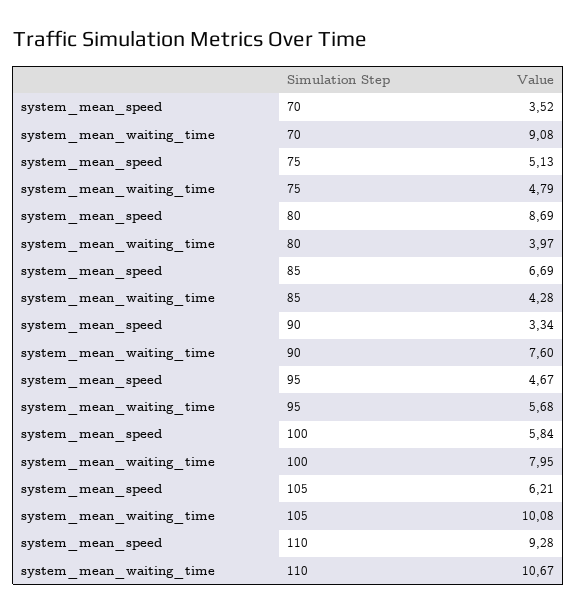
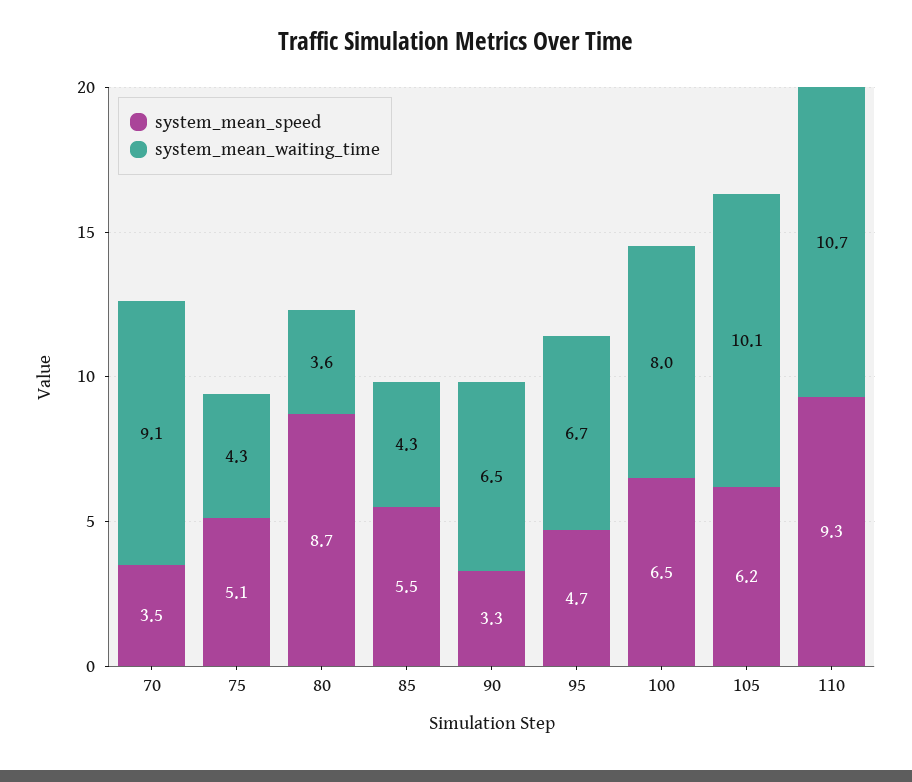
  {
    "system_mean_speed": {
      "70": 3.52,
      "75": 5.13,
      "80": 8.69,
-     "85": 6.69,
+     "85": 5.5,
      "90": 3.34,
      "95": 4.67,
-     "100": 5.84,
+     "100": 6.5,
      "105": 6.21,
      "110": 9.28
    },
    "system_mean_waiting_time": {
      "70": 9.08,
-     "75": 4.79,
+     "75": 4.3,
-     "80": 3.97,
+     "80": 3.6,
      "85": 4.28,
-     "90": 7.6,
+     "90": 6.5,
-     "95": 5.68,
+     "95": 6.7,
      "100": 7.95,
      "105": 10.08,
      "110": 10.67
    }
  }

